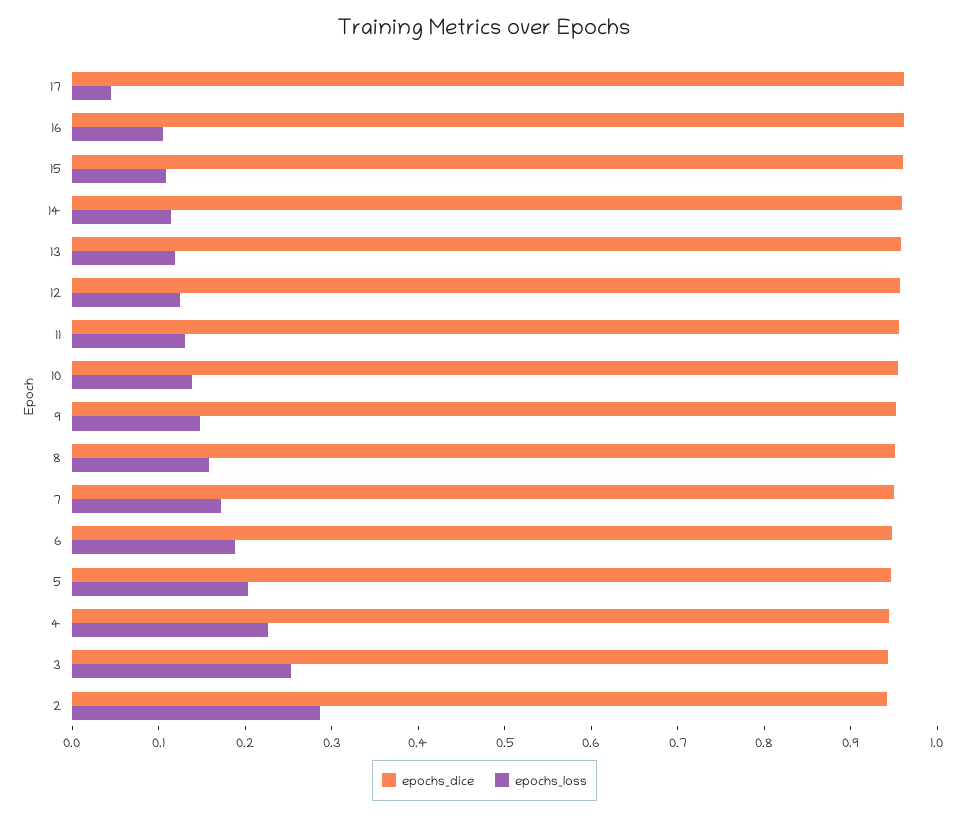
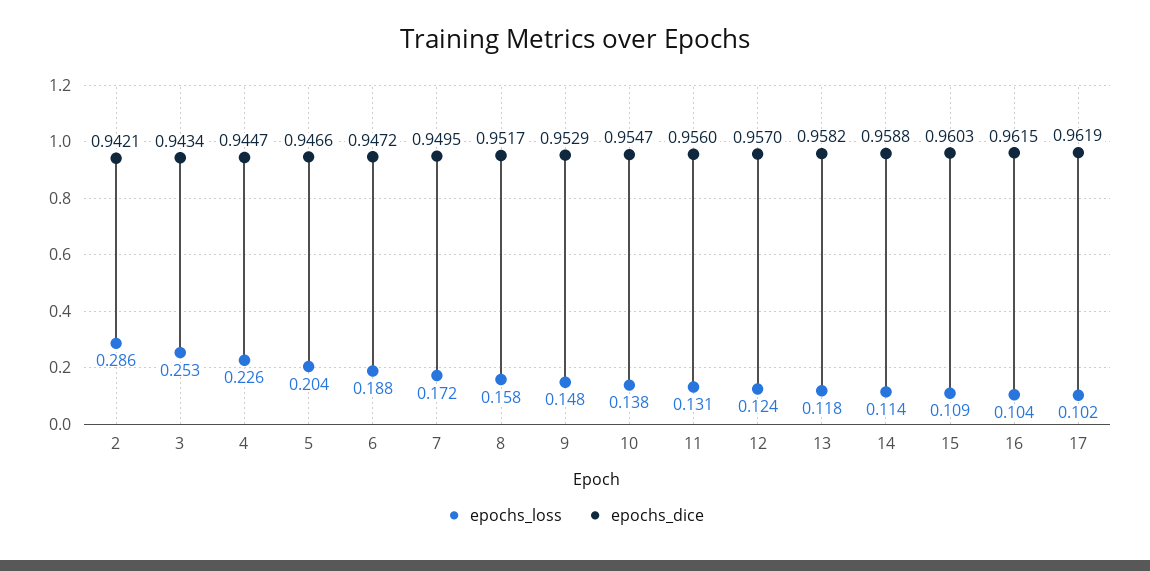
  {
    "epochs_dice": {
      "17": 0.9619,
      "16": 0.9615,
      "15": 0.9603,
      "14": 0.9588,
      "13": 0.9582,
      "12": 0.957,
      "11": 0.956,
      "10": 0.9547,
      "9": 0.9529,
      "8": 0.9517,
      "7": 0.9495,
      "6": 0.9472,
      "5": 0.9466,
      "4": 0.9447,
      "3": 0.9434,
      "2": 0.9421
    },
    "epochs_loss": {
-     "17": 0.04,
+     "17": 0.102,
      "16": 0.104,
      "15": 0.109,
      "14": 0.114,
      "13": 0.118,
      "12": 0.124,
      "11": 0.131,
      "10": 0.138,
      "9": 0.148,
      "8": 0.158,
      "7": 0.172,
      "6": 0.188,
      "5": 0.204,
      "4": 0.226,
      "3": 0.253,
      "2": 0.286
    }
  }

